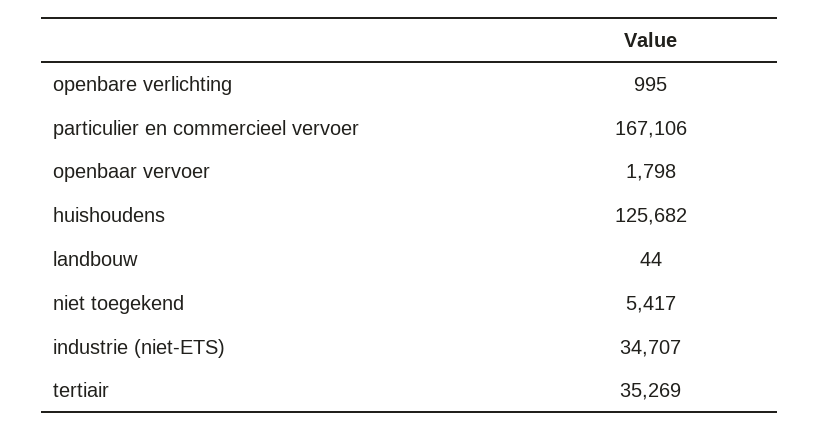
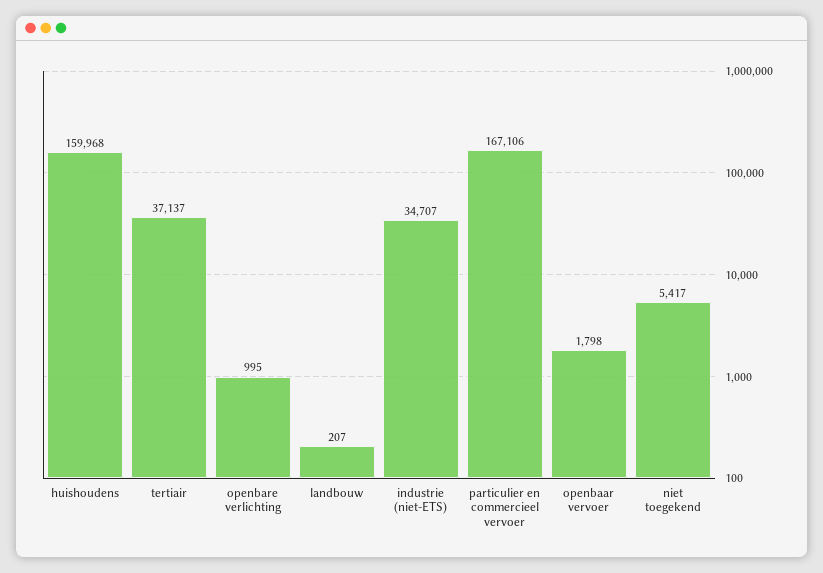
  {
    "openbare verlichting": 995,
    "particulier en commercieel vervoer": 167106,
    "openbaar vervoer": 1798,
-   "huishoudens": 125682,
+   "huishoudens": 159968,
-   "landbouw": 44,
+   "landbouw": 207,
    "niet toegekend": 5417,
    "industrie (niet-ETS)": 34707,
-   "tertiair": 35269
+   "tertiair": 37137
  }

